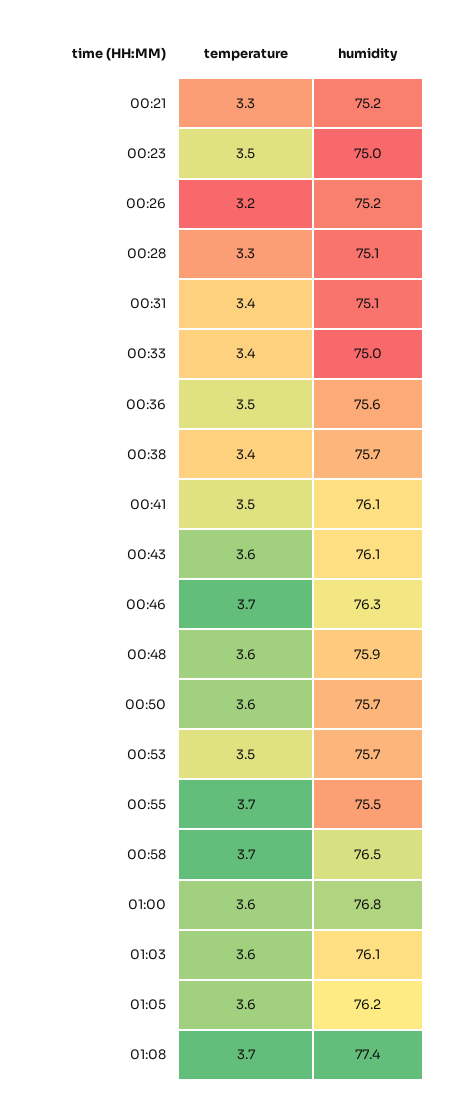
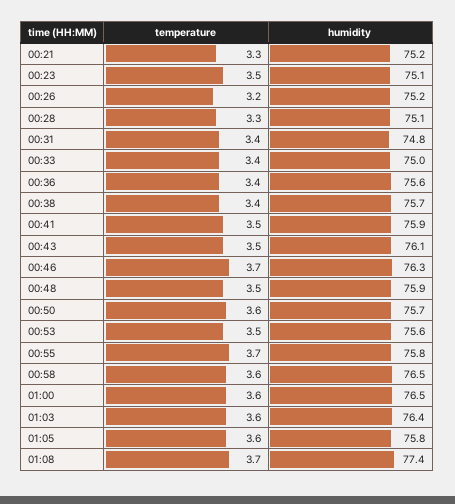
  {
    "temperature": {
      "00:21": 3.3,
      "00:23": 3.5,
      "00:26": 3.2,
      "00:28": 3.3,
      "00:31": 3.4,
      "00:33": 3.4,
-     "00:36": 3.5,
+     "00:36": 3.4,
      "00:38": 3.4,
      "00:41": 3.5,
-     "00:43": 3.6,
+     "00:43": 3.5,
      "00:46": 3.7,
-     "00:48": 3.6,
+     "00:48": 3.5,
      "00:50": 3.6,
      "00:53": 3.5,
      "00:55": 3.7,
-     "00:58": 3.7,
+     "00:58": 3.6,
      "01:00": 3.6,
      "01:03": 3.6,
      "01:05": 3.6,
      "01:08": 3.7
    },
    "humidity": {
      "00:21": 75.2,
-     "00:23": 75,
+     "00:23": 75.1,
      "00:26": 75.2,
      "00:28": 75.1,
-     "00:31": 75.1,
+     "00:31": 74.8,
      "00:33": 75,
      "00:36": 75.6,
      "00:38": 75.7,
-     "00:41": 76.1,
+     "00:41": 75.9,
      "00:43": 76.1,
      "00:46": 76.3,
      "00:48": 75.9,
      "00:50": 75.7,
-     "00:53": 75.7,
+     "00:53": 75.6,
-     "00:55": 75.5,
+     "00:55": 75.8,
      "00:58": 76.5,
-     "01:00": 76.8,
+     "01:00": 76.5,
-     "01:03": 76.1,
+     "01:03": 76.4,
-     "01:05": 76.2,
+     "01:05": 75.8,
      "01:08": 77.4
    }
  }

